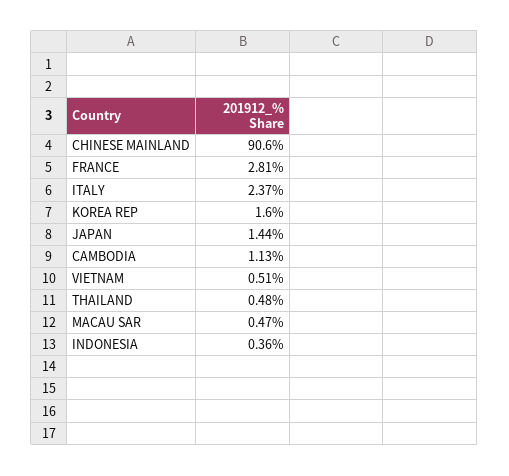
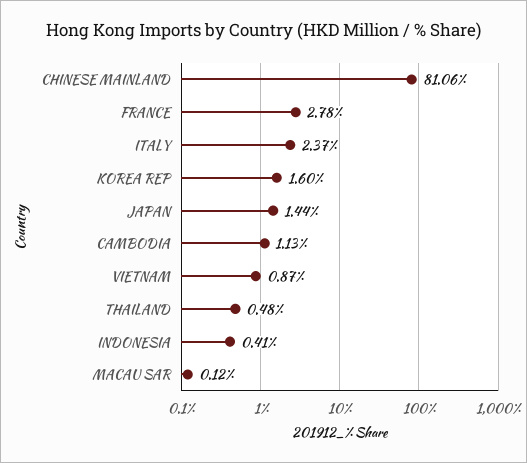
  {
-   "CHINESE MAINLAND": 90.6,
+   "CHINESE MAINLAND": 81.06,
-   "FRANCE": 2.81,
+   "FRANCE": 2.78,
    "ITALY": 2.37,
    "KOREA REP": 1.6,
    "JAPAN": 1.44,
    "CAMBODIA": 1.13,
-   "VIETNAM": 0.51,
+   "VIETNAM": 0.87,
    "THAILAND": 0.48,
-   "MACAU SAR": 0.47,
+   "MACAU SAR": 0.12,
-   "INDONESIA": 0.36
+   "INDONESIA": 0.41
  }

